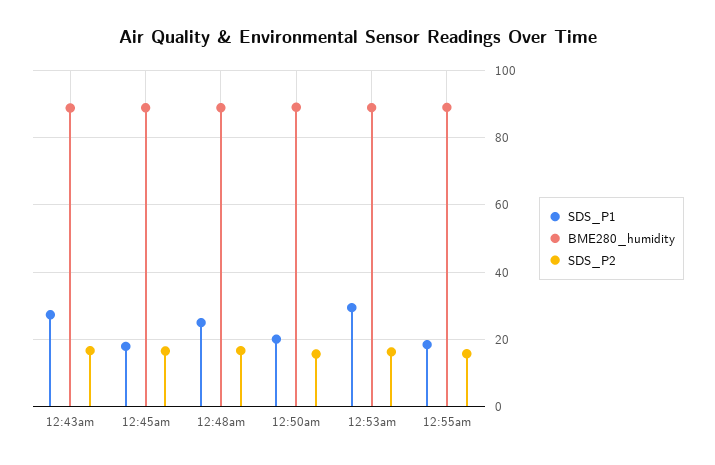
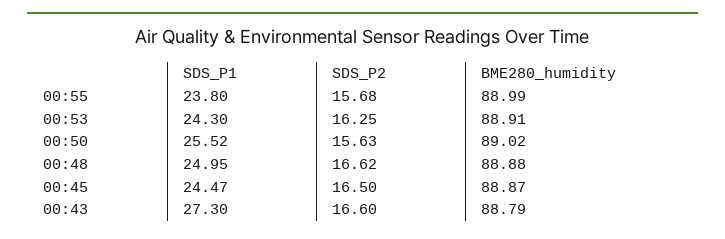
  {
    "SDS_P1": {
      "12:43am": 27.3,
-     "12:45am": 18,
+     "12:45am": 24.47,
      "12:48am": 24.95,
-     "12:50am": 20,
+     "12:50am": 25.52,
-     "12:53am": 30,
+     "12:53am": 24.3,
-     "12:55am": 18
+     "12:55am": 23.8
    },
    "BME280_humidity": {
      "12:43am": 88.79,
      "12:45am": 88.87,
      "12:48am": 88.88,
      "12:50am": 89.02,
      "12:53am": 88.91,
      "12:55am": 88.99
    },
    "SDS_P2": {
      "12:43am": 16.6,
      "12:45am": 16.5,
      "12:48am": 16.62,
      "12:50am": 15.63,
      "12:53am": 16.25,
      "12:55am": 15.68
    }
  }

